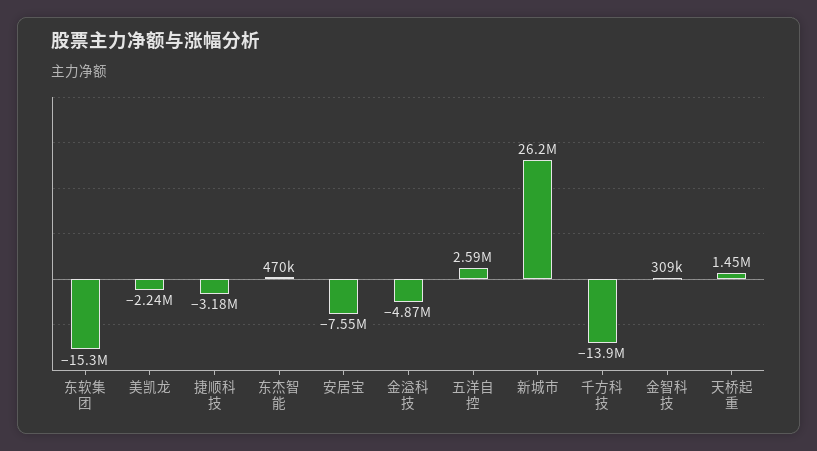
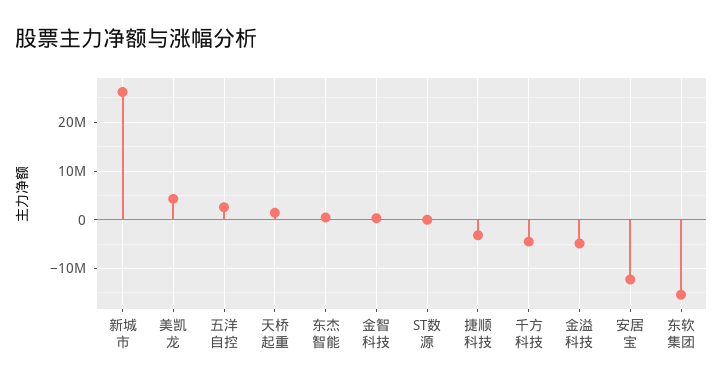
  {
    "东软集团": -15300000,
-   "美凯龙": -2240000,
+   "美凯龙": 4000000,
    "捷顺科技": -3180000,
    "东杰智能": 470000,
-   "安居宝": -7550000,
+   "安居宝": -12000000,
    "金溢科技": -4870000,
    "五洋自控": 2590000,
    "新城市": 26200000,
-   "千方科技": -13900000,
+   "千方科技": -4000000,
    "金智科技": 309000,
-   "天桥起重": 1450000
+   "天桥起重": 1450000,
+   "ST数源": 0
  }

